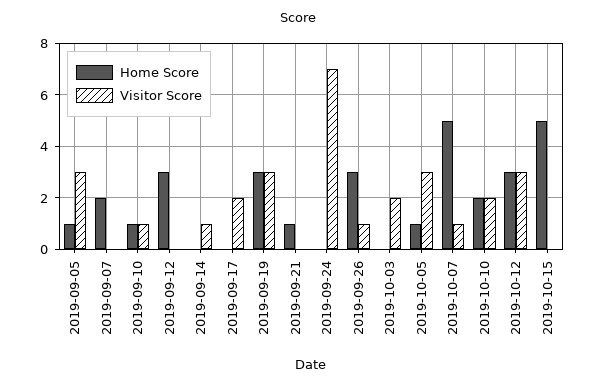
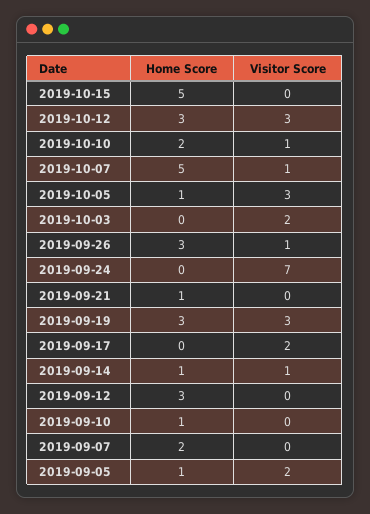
  {
    "Home Score": {
      "2019-09-05": 1,
      "2019-09-07": 2,
      "2019-09-10": 1,
      "2019-09-12": 3,
-     "2019-09-14": 0,
+     "2019-09-14": 1,
      "2019-09-17": 0,
      "2019-09-19": 3,
      "2019-09-21": 1,
      "2019-09-24": 0,
      "2019-09-26": 3,
      "2019-10-03": 0,
      "2019-10-05": 1,
      "2019-10-07": 5,
      "2019-10-10": 2,
      "2019-10-12": 3,
      "2019-10-15": 5
    },
    "Visitor Score": {
-     "2019-09-05": 3,
+     "2019-09-05": 2,
      "2019-09-07": 0,
-     "2019-09-10": 1,
+     "2019-09-10": 0,
      "2019-09-12": 0,
      "2019-09-14": 1,
      "2019-09-17": 2,
      "2019-09-19": 3,
      "2019-09-21": 0,
      "2019-09-24": 7,
      "2019-09-26": 1,
      "2019-10-03": 2,
      "2019-10-05": 3,
      "2019-10-07": 1,
-     "2019-10-10": 2,
+     "2019-10-10": 1,
      "2019-10-12": 3,
      "2019-10-15": 0
    }
  }

